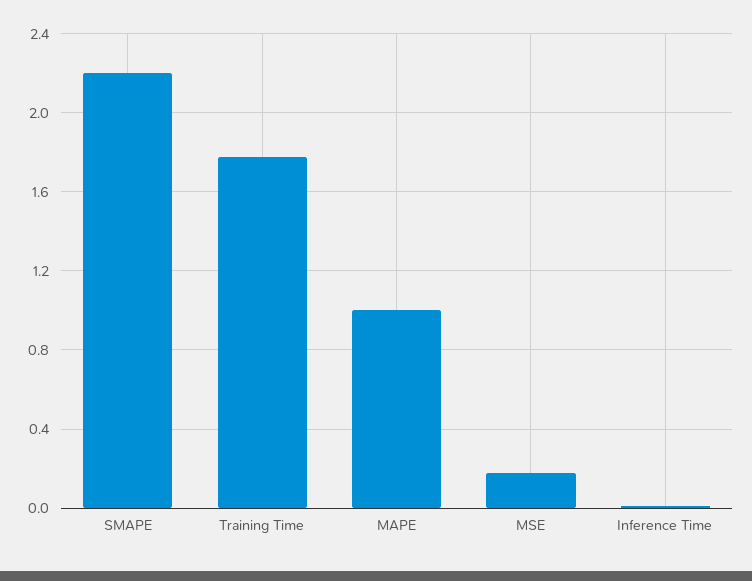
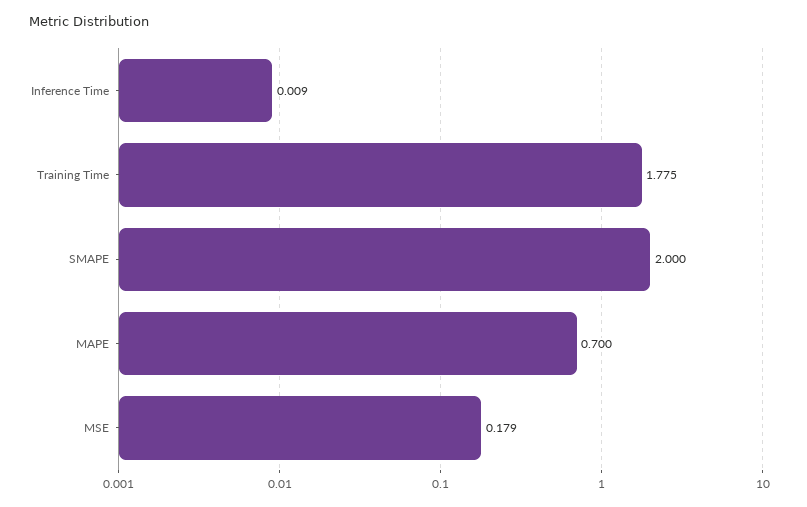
  {
-   "SMAPE": 2.2,
+   "SMAPE": 2,
    "Training Time": 1.775,
-   "MAPE": 1,
+   "MAPE": 0.7,
    "MSE": 0.179,
    "Inference Time": 0.009
  }

